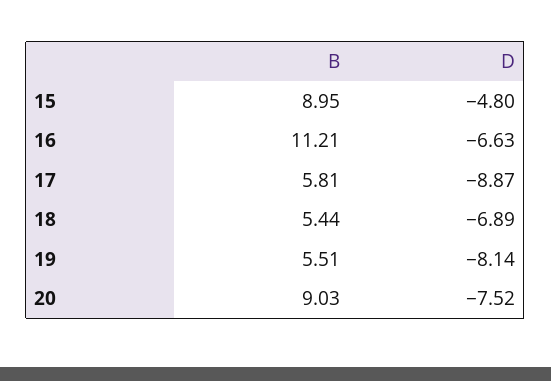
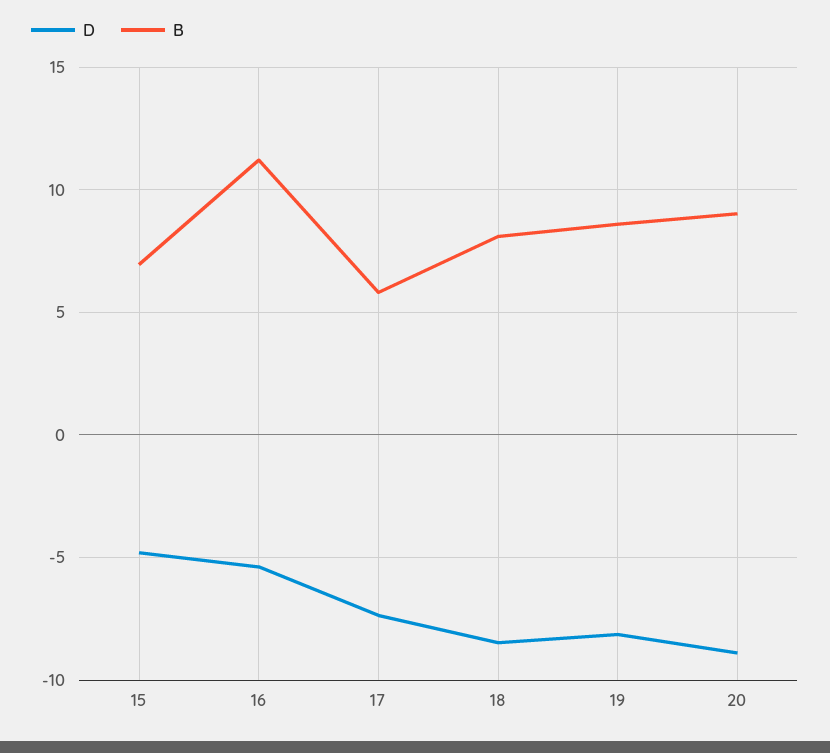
  {
    "B": {
-     "15": 8.95,
+     "15": 7,
      "16": 11.21,
      "17": 5.81,
-     "18": 5.44,
+     "18": 8,
-     "19": 5.51,
+     "19": 8.5,
      "20": 9.03
    },
    "D": {
      "15": -4.8,
-     "16": -6.63,
+     "16": -5.5,
-     "17": -8.87,
+     "17": -7.5,
-     "18": -6.89,
+     "18": -8.5,
      "19": -8.14,
-     "20": -7.52
+     "20": -9
    }
  }

